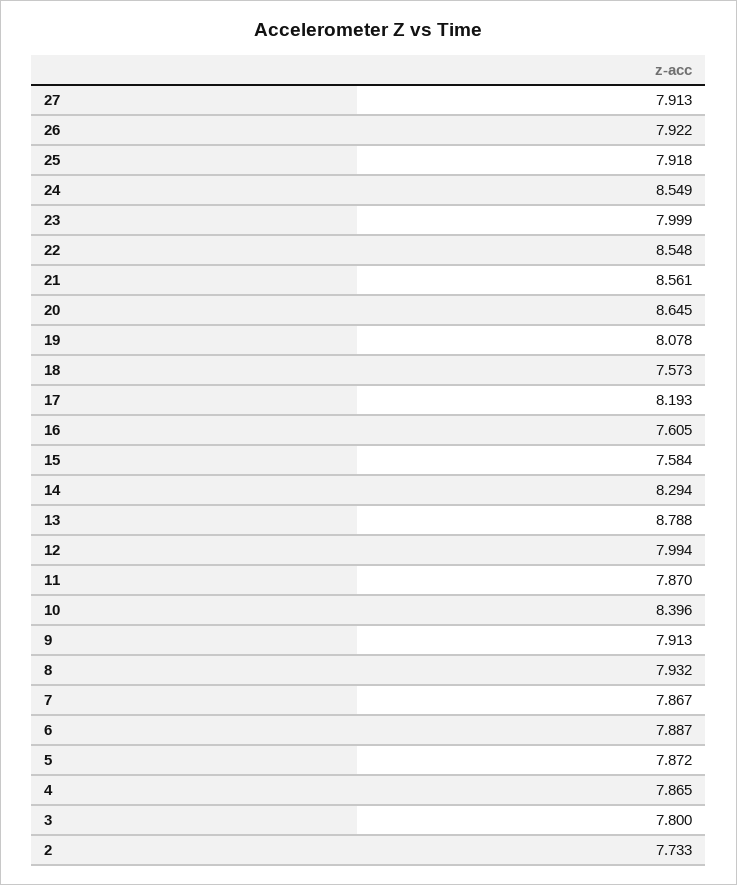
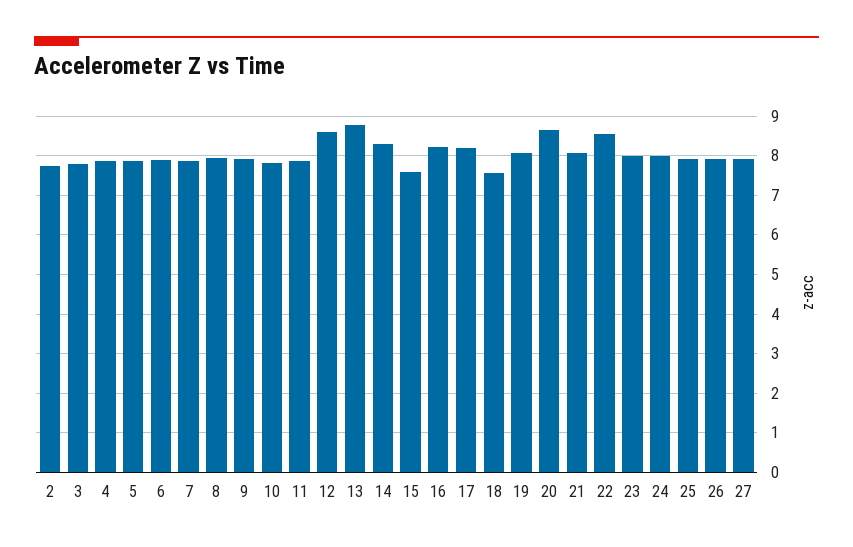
  {
    "27": 7.913,
    "26": 7.922,
    "25": 7.918,
-   "24": 8.549,
+   "24": 8,
    "23": 7.999,
    "22": 8.548,
-   "21": 8.561,
+   "21": 8,
    "20": 8.645,
    "19": 8.078,
    "18": 7.573,
    "17": 8.193,
-   "16": 7.605,
+   "16": 8.2,
    "15": 7.584,
    "14": 8.294,
    "13": 8.788,
-   "12": 7.994,
+   "12": 8.6,
    "11": 7.87,
-   "10": 8.396,
+   "10": 7.8,
    "9": 7.913,
    "8": 7.932,
    "7": 7.867,
    "6": 7.887,
    "5": 7.872,
    "4": 7.865,
    "3": 7.8,
    "2": 7.733
  }

